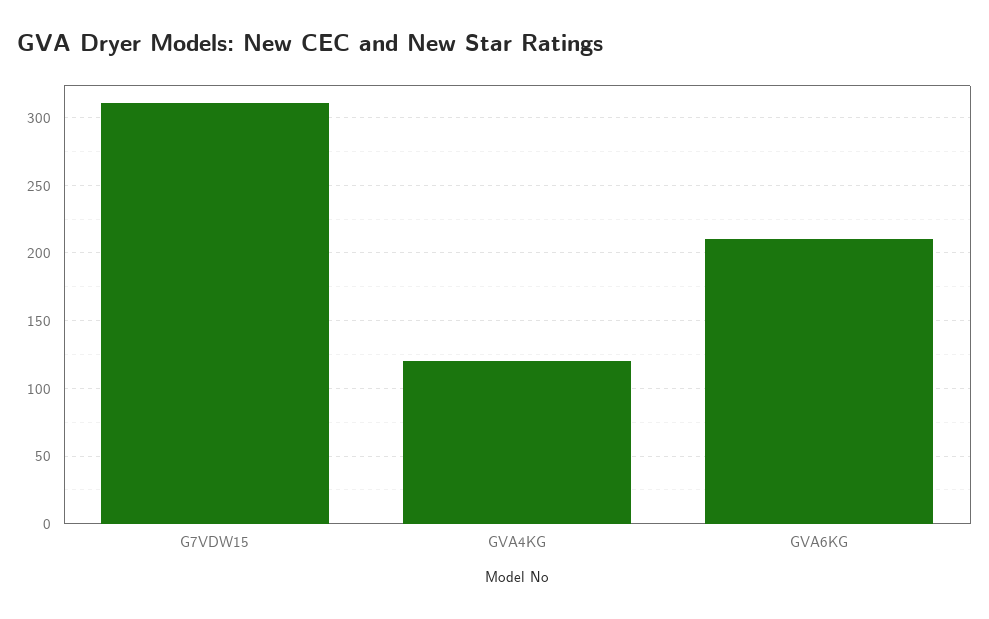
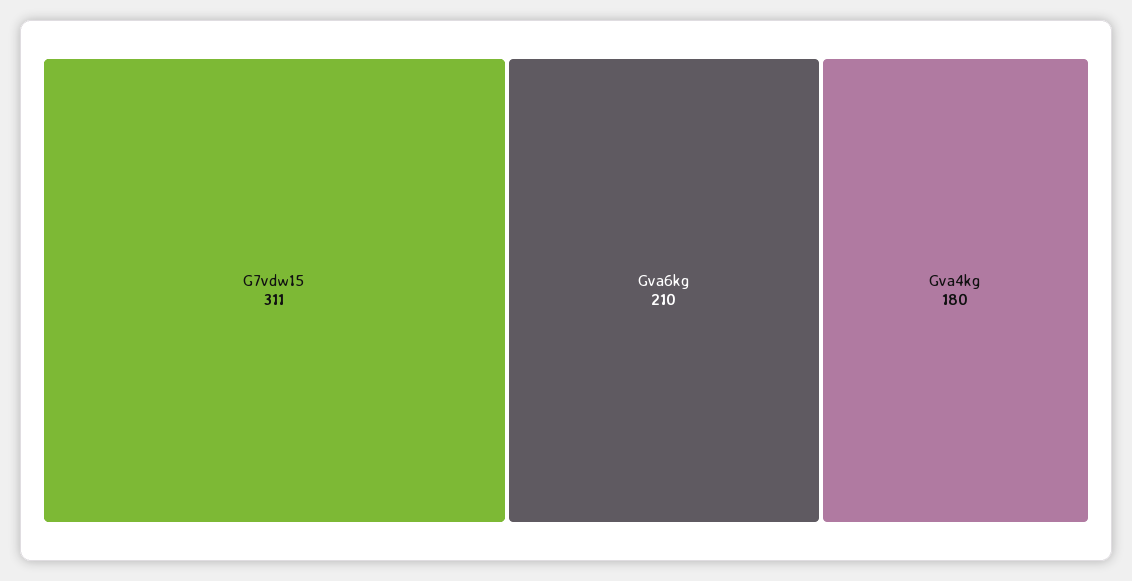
  {
    "G7VDW15": 311,
-   "GVA4KG": 120,
+   "GVA4KG": 180,
    "GVA6KG": 210
  }

